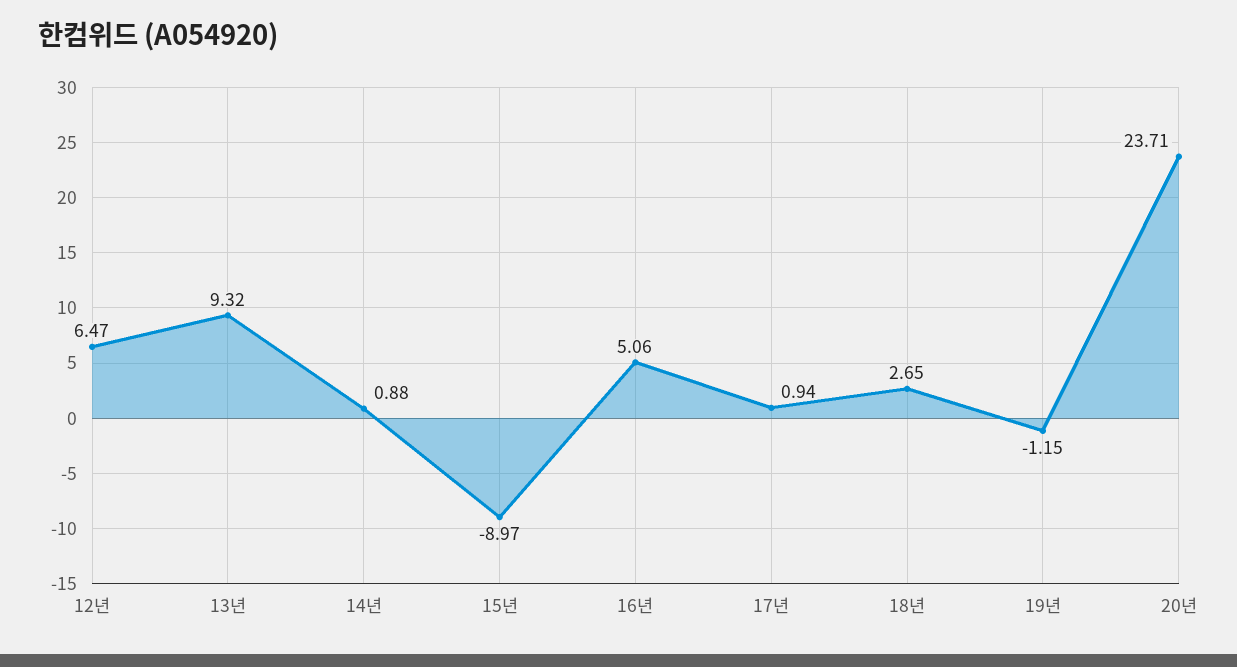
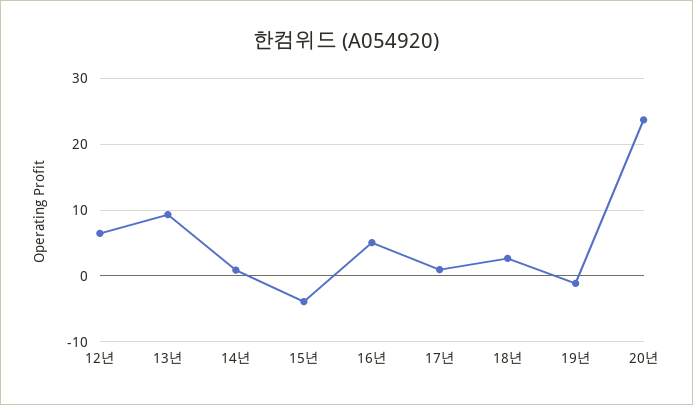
  {
    "12년": 6.47,
    "13년": 9.32,
    "14년": 0.88,
-   "15년": -8.97,
+   "15년": -4,
    "16년": 5.06,
    "17년": 0.94,
    "18년": 2.65,
    "19년": -1.15,
    "20년": 23.71
  }

